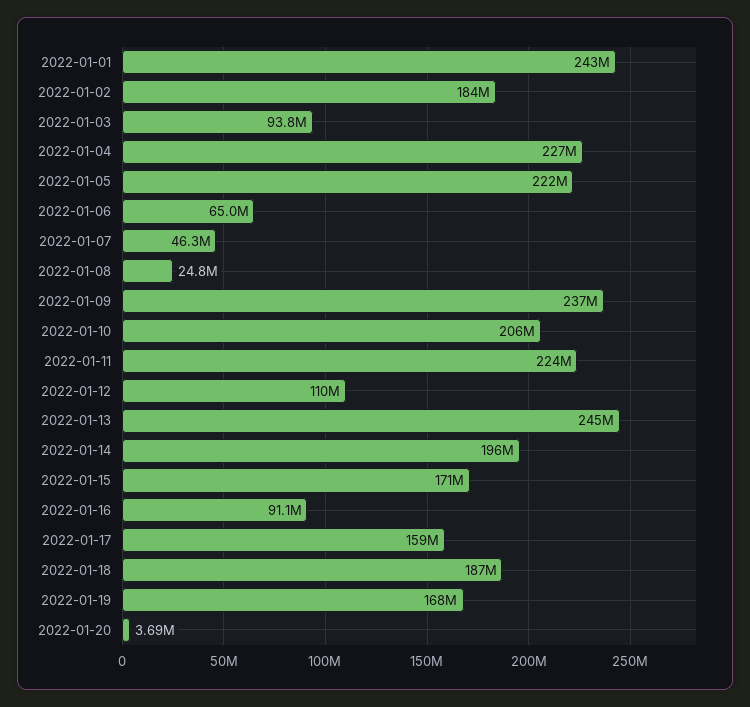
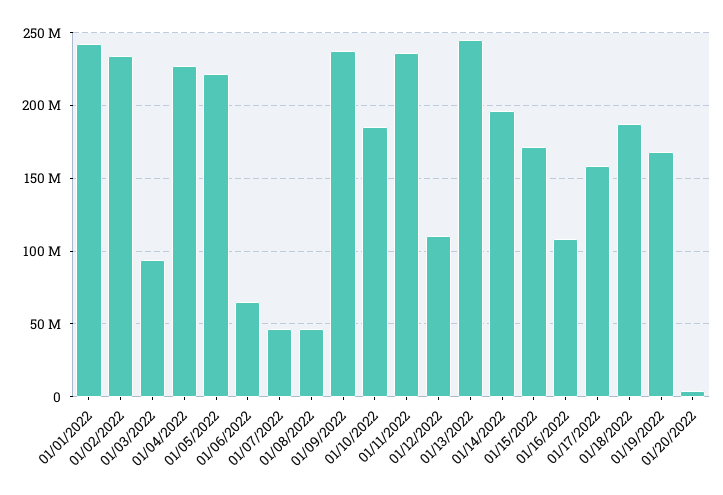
  {
    "2022-01-01": 243000000,
-   "2022-01-02": 184000000,
+   "2022-01-02": 235000000,
    "2022-01-03": 93800000,
    "2022-01-04": 227000000,
    "2022-01-05": 222000000,
    "2022-01-06": 65000000,
    "2022-01-07": 46300000,
-   "2022-01-08": 24800000,
+   "2022-01-08": 45000000,
    "2022-01-09": 237000000,
-   "2022-01-10": 206000000,
+   "2022-01-10": 185000000,
-   "2022-01-11": 224000000,
+   "2022-01-11": 235000000,
    "2022-01-12": 110000000,
    "2022-01-13": 245000000,
    "2022-01-14": 196000000,
    "2022-01-15": 171000000,
-   "2022-01-16": 91100000,
+   "2022-01-16": 110000000,
    "2022-01-17": 159000000,
    "2022-01-18": 187000000,
    "2022-01-19": 168000000,
    "2022-01-20": 3690000
  }

